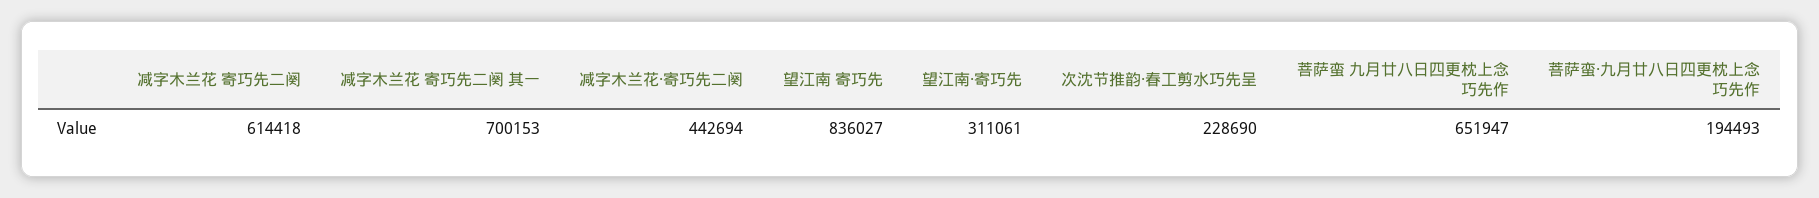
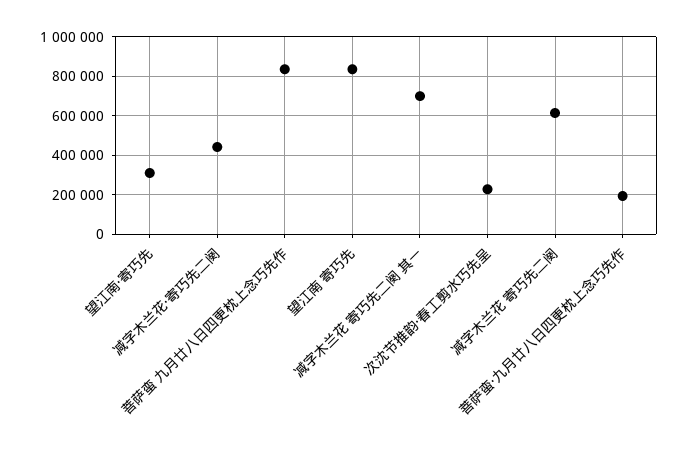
  {
    "减字木兰花 寄巧先二阕": 614418,
    "减字木兰花 寄巧先二阕 其一": 700153,
    "减字木兰花·寄巧先二阕": 442694,
    "望江南 寄巧先": 836027,
    "望江南·寄巧先": 311061,
    "次沈节推韵·春工剪水巧先呈": 228690,
-   "菩萨蛮 九月廿八日四更枕上念巧先作": 651947,
+   "菩萨蛮 九月廿八日四更枕上念巧先作": 850000,
    "菩萨蛮·九月廿八日四更枕上念巧先作": 194493
  }

